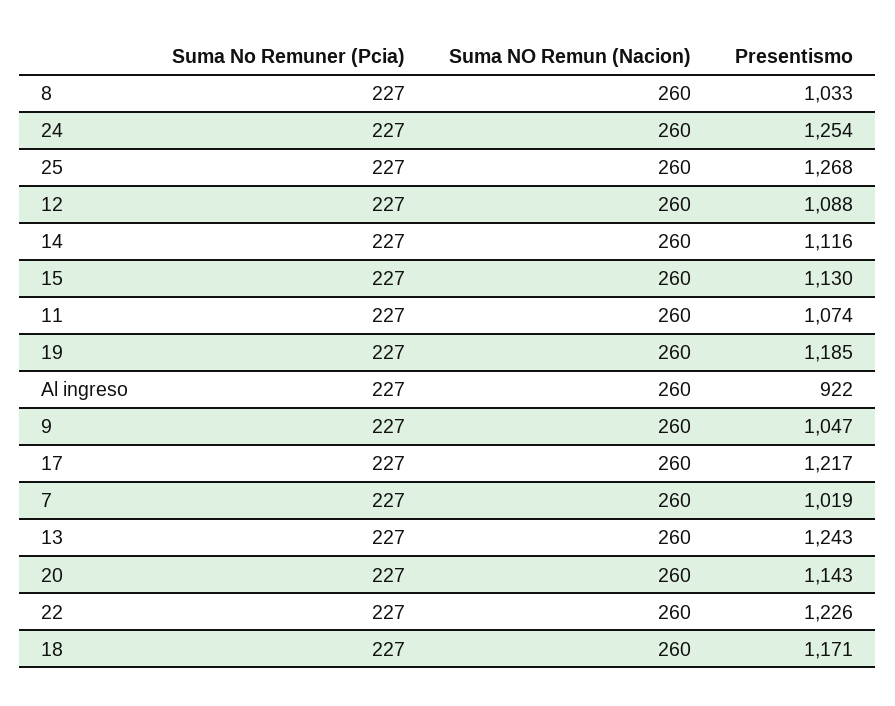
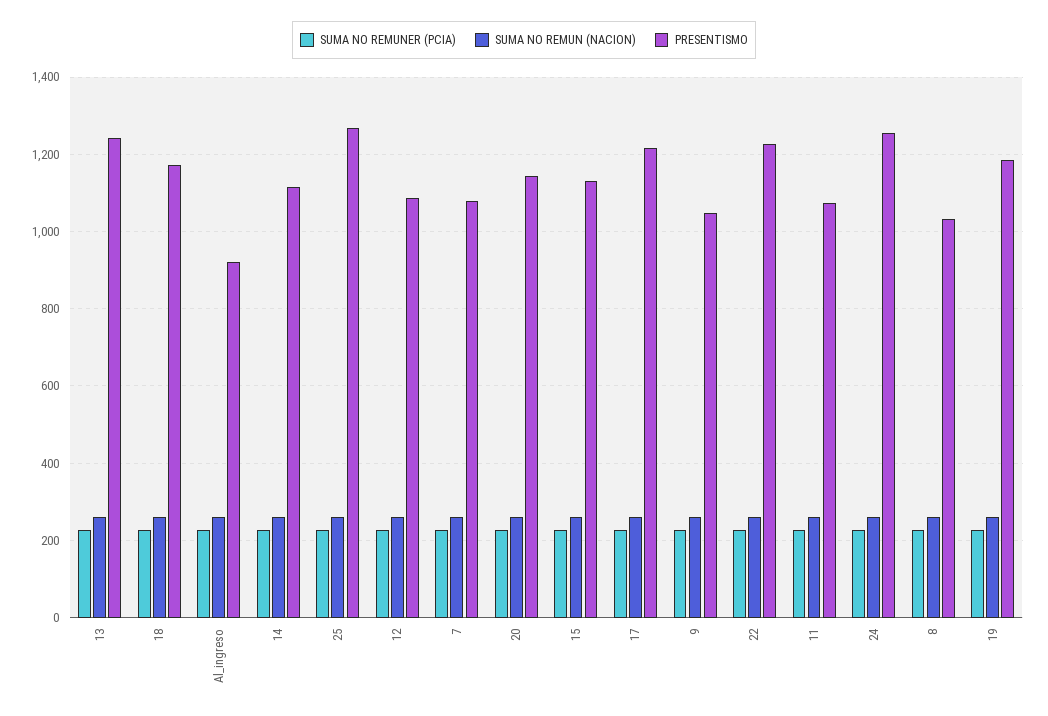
  {
    "Suma No Remuner (Pcia)": {
      "8": 227,
      "24": 227,
      "25": 227,
      "12": 227,
      "14": 227,
      "15": 227,
      "11": 227,
      "19": 227,
      "Al ingreso": 227,
      "9": 227,
      "17": 227,
      "7": 227,
      "13": 227,
      "20": 227,
      "22": 227,
      "18": 227
    },
    "Suma NO Remun (Nacion)": {
      "8": 260,
      "24": 260,
      "25": 260,
      "12": 260,
      "14": 260,
      "15": 260,
      "11": 260,
      "19": 260,
      "Al ingreso": 260,
      "9": 260,
      "17": 260,
      "7": 260,
      "13": 260,
      "20": 260,
      "22": 260,
      "18": 260
    },
    "Presentismo": {
      "8": 1033,
      "24": 1254,
      "25": 1268,
      "12": 1088,
      "14": 1116,
      "15": 1130,
      "11": 1074,
      "19": 1185,
      "Al ingreso": 922,
      "9": 1047,
      "17": 1217,
-     "7": 1019,
+     "7": 1080,
      "13": 1243,
      "20": 1143,
      "22": 1226,
      "18": 1171
    }
  }

